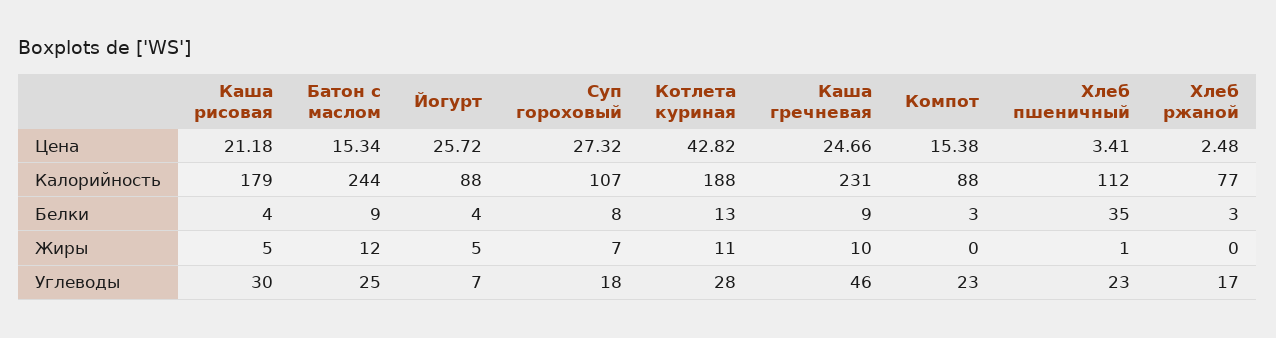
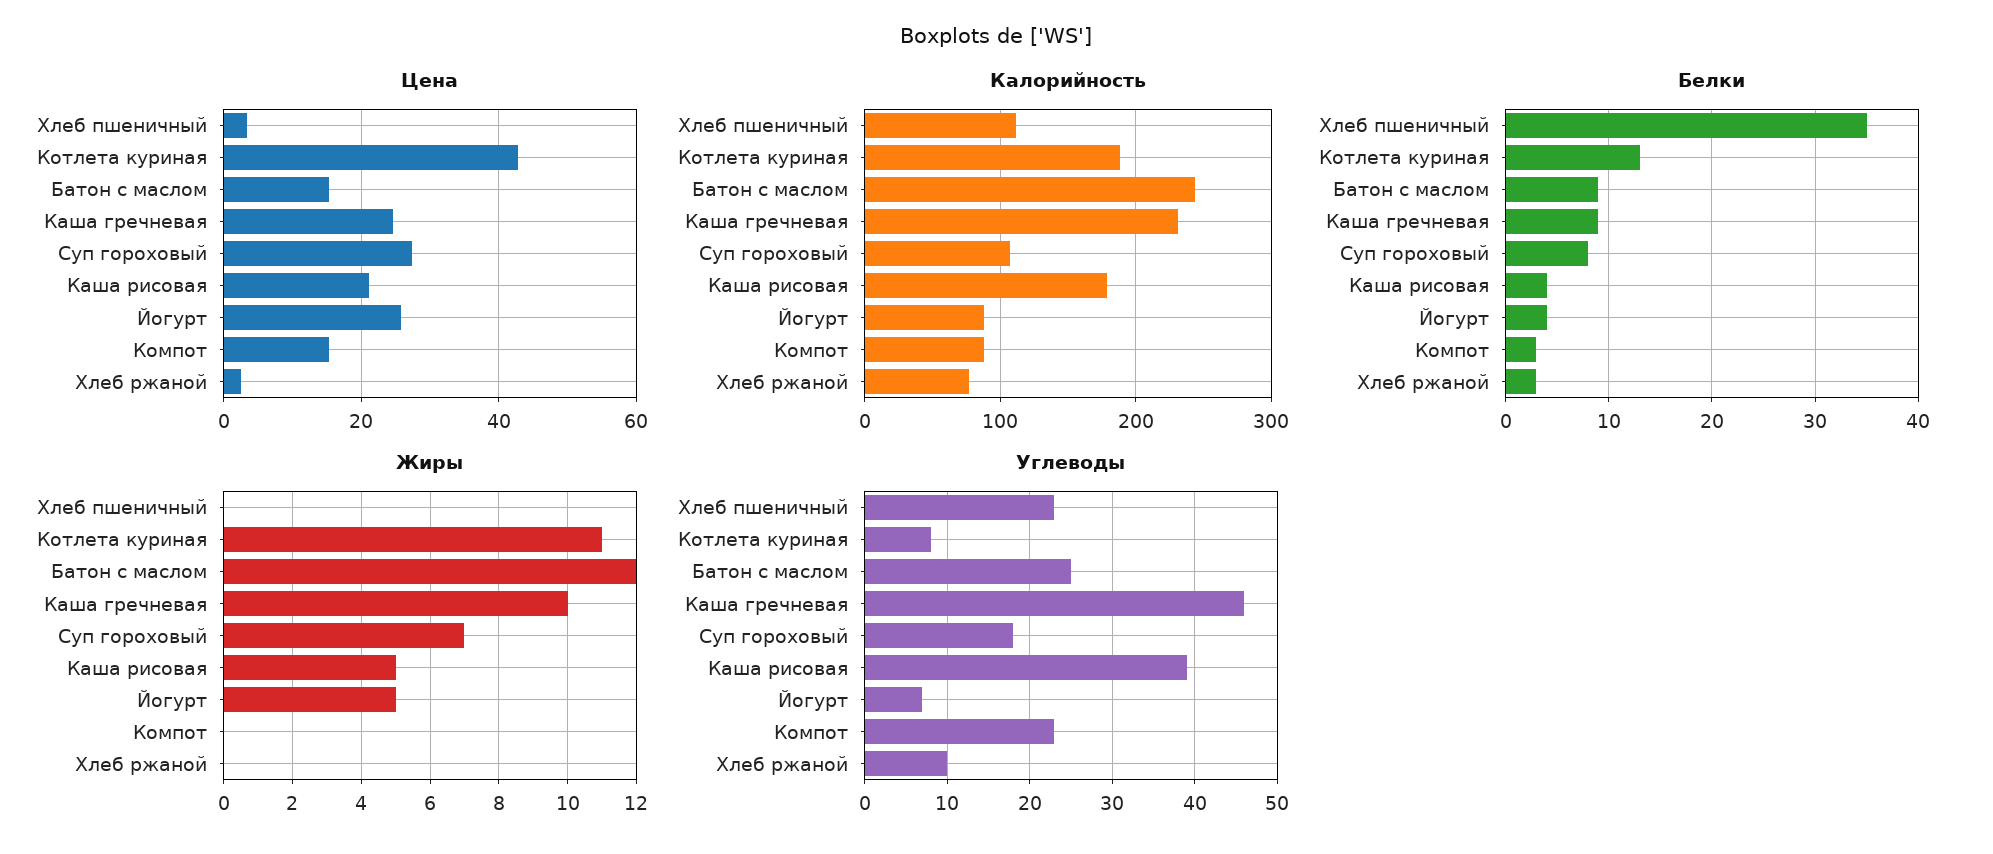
  {
    "Цена": {
      "Каша рисовая": 21.18,
      "Батон с маслом": 15.34,
      "Йогурт": 25.72,
      "Суп гороховый": 27.32,
      "Котлета куриная": 42.82,
      "Каша гречневая": 24.66,
      "Компот": 15.38,
      "Хлеб пшеничный": 3.41,
      "Хлеб ржаной": 2.48
    },
    "Калорийность": {
      "Каша рисовая": 179,
      "Батон с маслом": 244,
      "Йогурт": 88,
      "Суп гороховый": 107,
      "Котлета куриная": 188,
      "Каша гречневая": 231,
      "Компот": 88,
      "Хлеб пшеничный": 112,
      "Хлеб ржаной": 77
    },
    "Белки": {
      "Каша рисовая": 4,
      "Батон с маслом": 9,
      "Йогурт": 4,
      "Суп гороховый": 8,
      "Котлета куриная": 13,
      "Каша гречневая": 9,
      "Компот": 3,
      "Хлеб пшеничный": 35,
      "Хлеб ржаной": 3
    },
    "Жиры": {
      "Каша рисовая": 5,
      "Батон с маслом": 12,
      "Йогурт": 5,
      "Суп гороховый": 7,
      "Котлета куриная": 11,
      "Каша гречневая": 10,
      "Компот": 0,
-     "Хлеб пшеничный": 1,
+     "Хлеб пшеничный": 0,
      "Хлеб ржаной": 0
    },
    "Углеводы": {
-     "Каша рисовая": 30,
+     "Каша рисовая": 39,
      "Батон с маслом": 25,
      "Йогурт": 7,
      "Суп гороховый": 18,
-     "Котлета куриная": 28,
+     "Котлета куриная": 8,
      "Каша гречневая": 46,
      "Компот": 23,
      "Хлеб пшеничный": 23,
-     "Хлеб ржаной": 17
+     "Хлеб ржаной": 10
    }
  }

